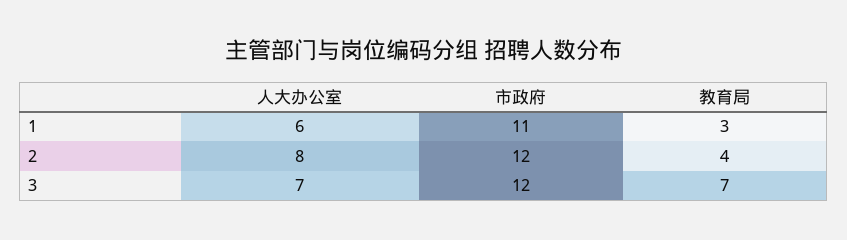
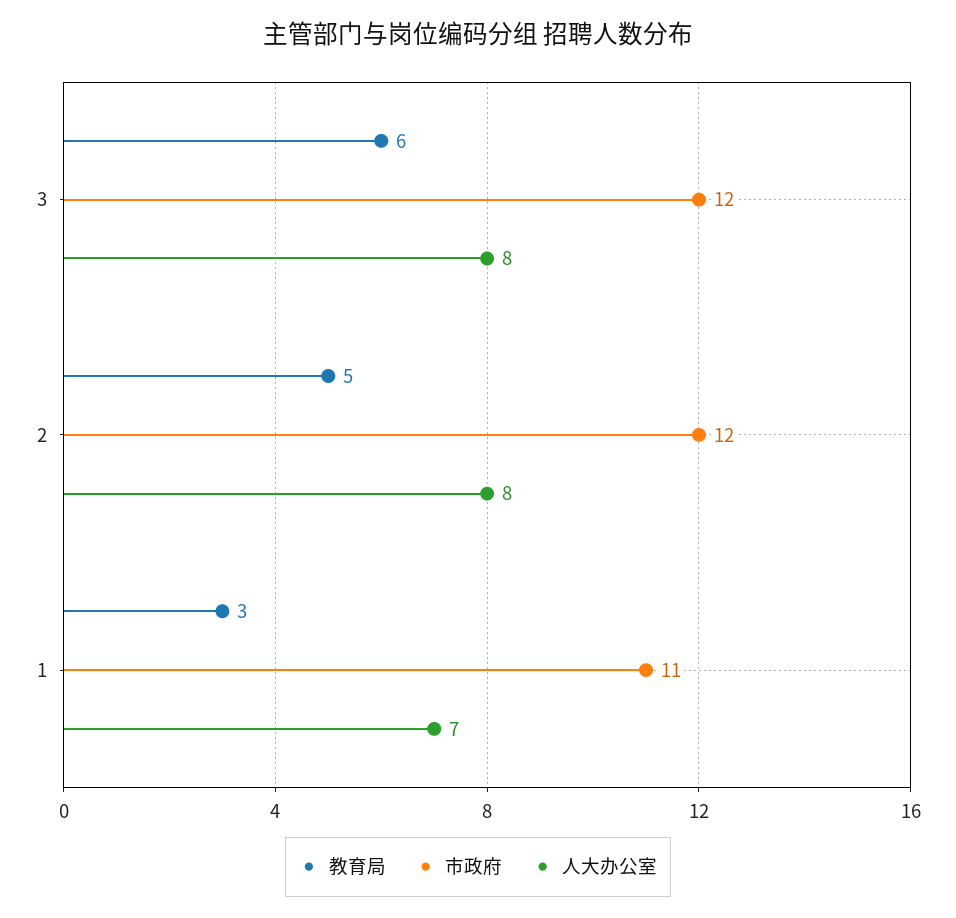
  {
    "人大办公室": {
-     "1": 6,
+     "1": 7,
      "2": 8,
-     "3": 7
+     "3": 8
    },
    "市政府": {
      "1": 11,
      "2": 12,
      "3": 12
    },
    "教育局": {
      "1": 3,
-     "2": 4,
+     "2": 5,
-     "3": 7
+     "3": 6
    }
  }

